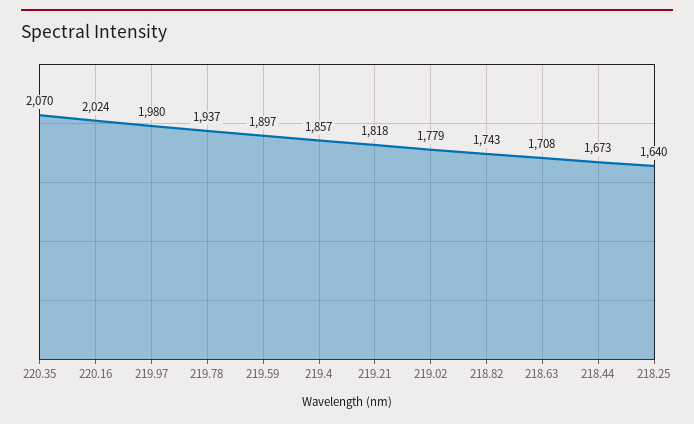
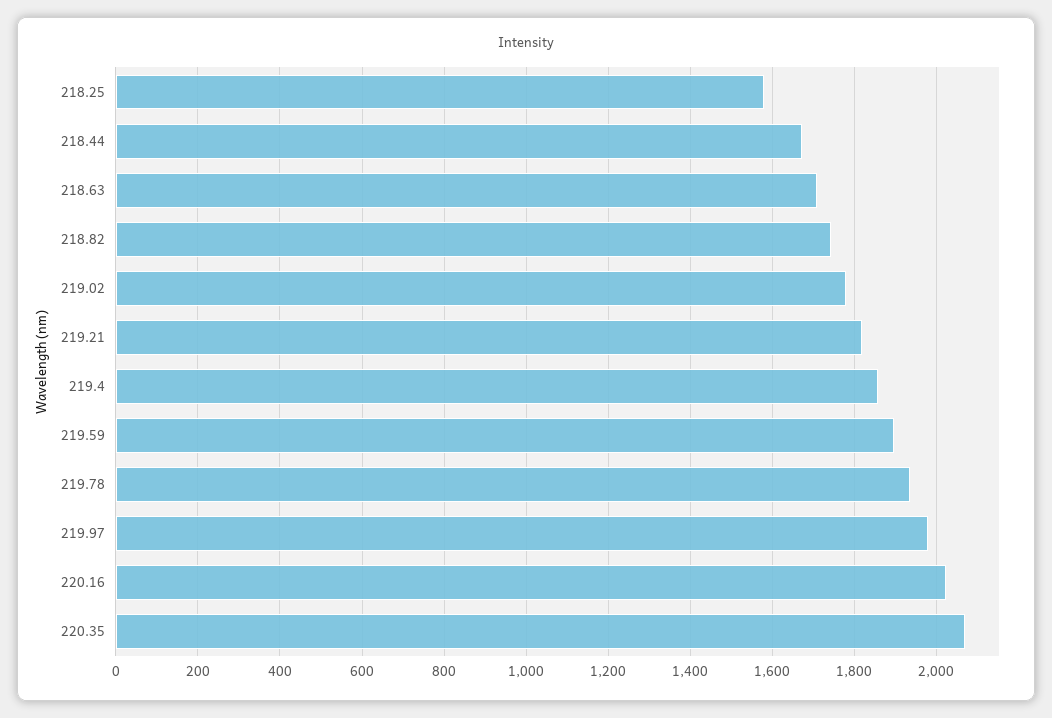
  {
    "220.35": 2070,
    "220.16": 2024,
    "219.97": 1980,
    "219.78": 1937,
    "219.59": 1897,
    "219.4": 1857,
    "219.21": 1818,
    "219.02": 1779,
    "218.82": 1743,
    "218.63": 1708,
    "218.44": 1673,
-   "218.25": 1640
+   "218.25": 1580
  }

